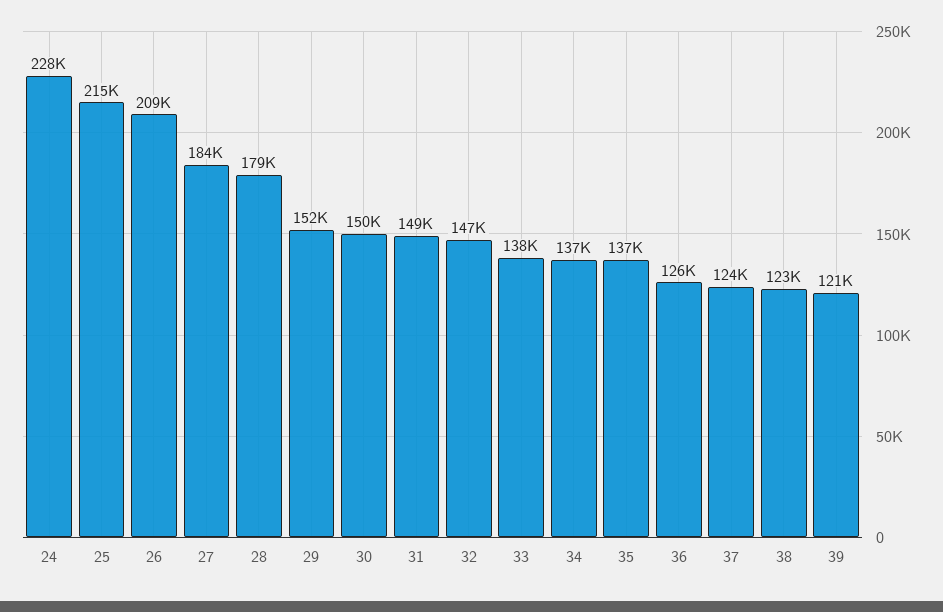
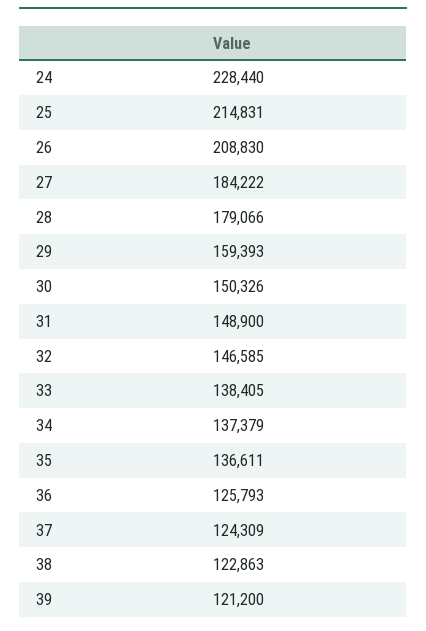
  {
    "24": 228440,
    "25": 214831,
    "26": 208830,
    "27": 184222,
    "28": 179066,
-   "29": 152000,
+   "29": 159393,
    "30": 150326,
    "31": 148900,
    "32": 146585,
    "33": 138405,
    "34": 137379,
    "35": 136611,
    "36": 125793,
    "37": 124309,
    "38": 122863,
    "39": 121200
  }

